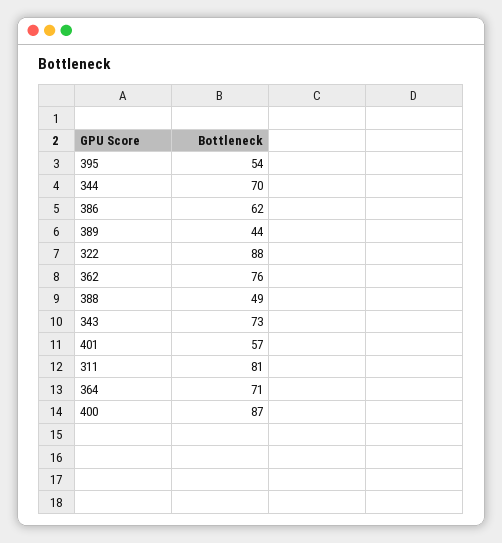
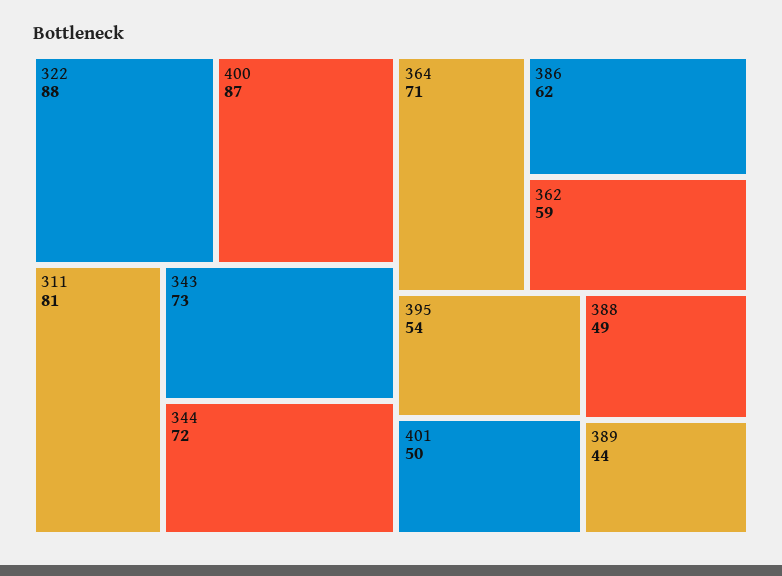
  {
    "395": 54,
-   "344": 70,
+   "344": 72,
    "386": 62,
    "389": 44,
    "322": 88,
-   "362": 76,
+   "362": 59,
    "388": 49,
    "343": 73,
-   "401": 57,
+   "401": 50,
    "311": 81,
    "364": 71,
    "400": 87
  }

